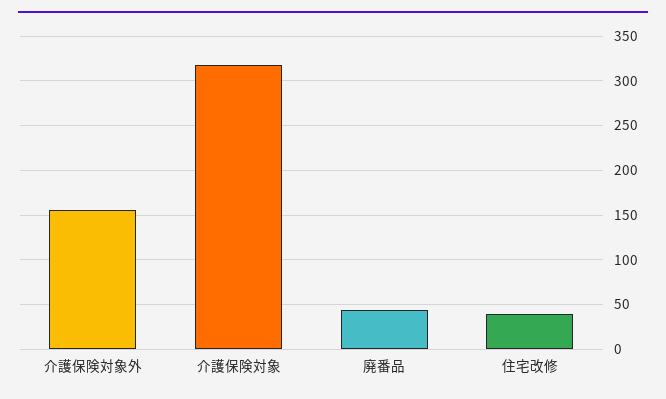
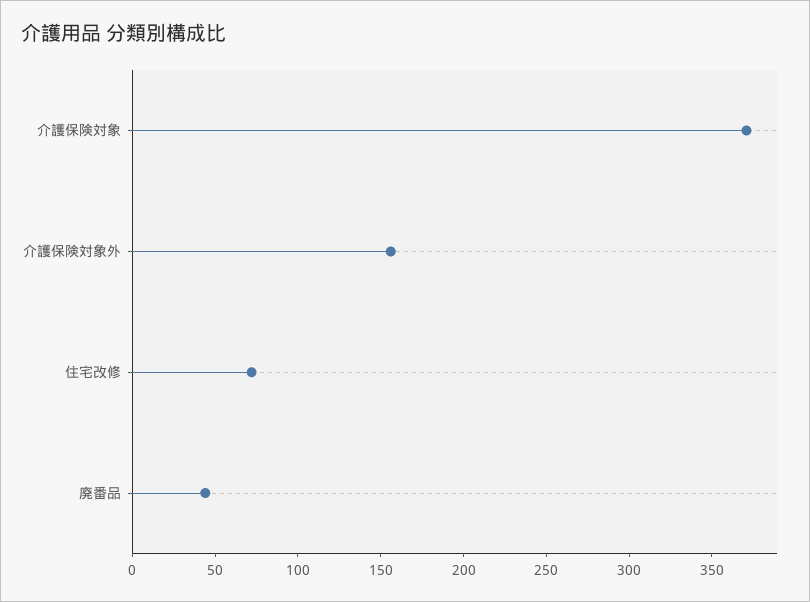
  {
    "介護保険対象外": 160,
-   "介護保険対象": 320,
+   "介護保険対象": 370,
    "廃番品": 40,
-   "住宅改修": 40
+   "住宅改修": 70
  }

